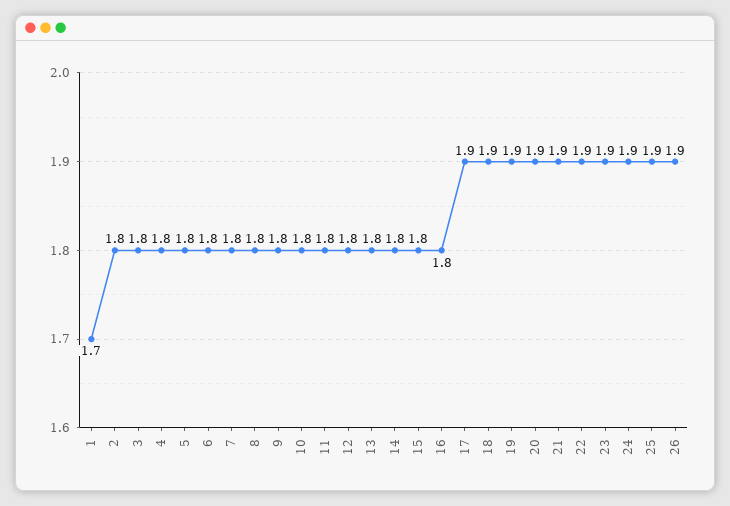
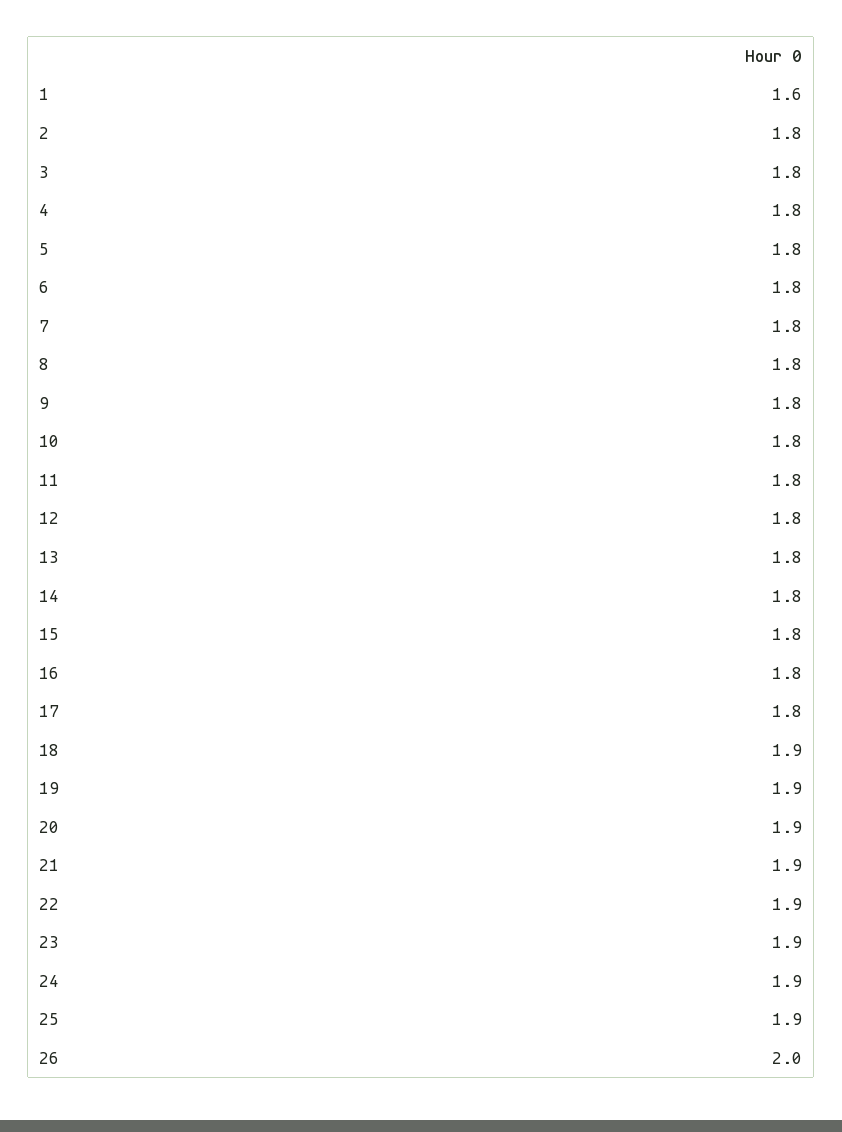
  {
-   "1": 1.7,
+   "1": 1.6,
    "2": 1.8,
    "3": 1.8,
    "4": 1.8,
    "5": 1.8,
    "6": 1.8,
    "7": 1.8,
    "8": 1.8,
    "9": 1.8,
    "10": 1.8,
    "11": 1.8,
    "12": 1.8,
    "13": 1.8,
    "14": 1.8,
    "15": 1.8,
    "16": 1.8,
-   "17": 1.9,
+   "17": 1.8,
    "18": 1.9,
    "19": 1.9,
    "20": 1.9,
    "21": 1.9,
    "22": 1.9,
    "23": 1.9,
    "24": 1.9,
    "25": 1.9,
-   "26": 1.9
+   "26": 2
  }

